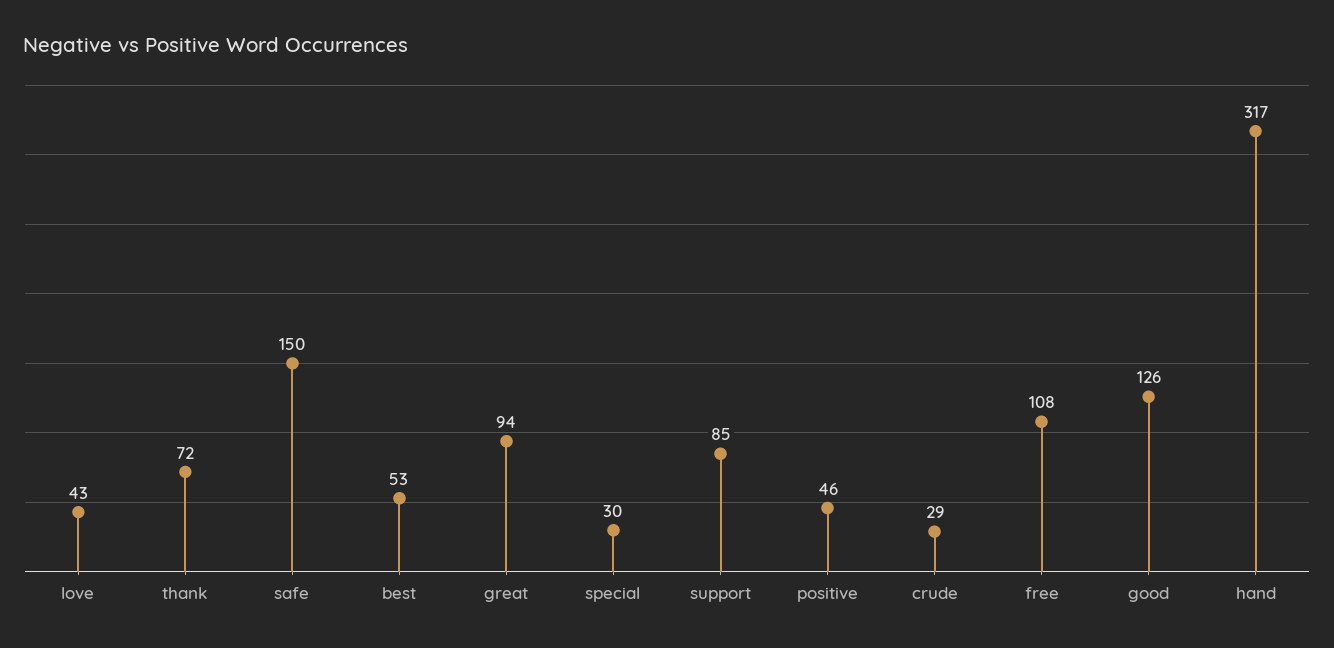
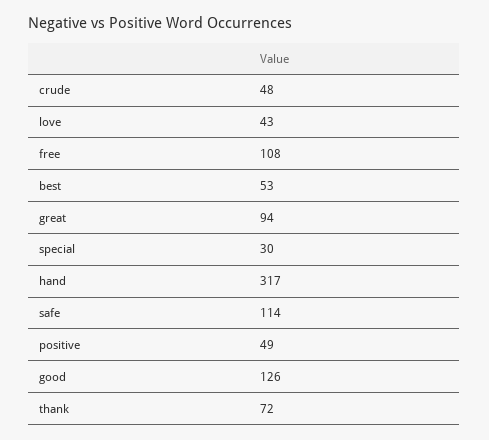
  {
    "love": 43,
    "thank": 72,
-   "safe": 150,
+   "safe": 114,
    "best": 53,
    "great": 94,
    "special": 30,
-   "support": 85,
-   "positive": 46,
+   "positive": 49,
-   "crude": 29,
+   "crude": 48,
    "free": 108,
    "good": 126,
    "hand": 317
  }

